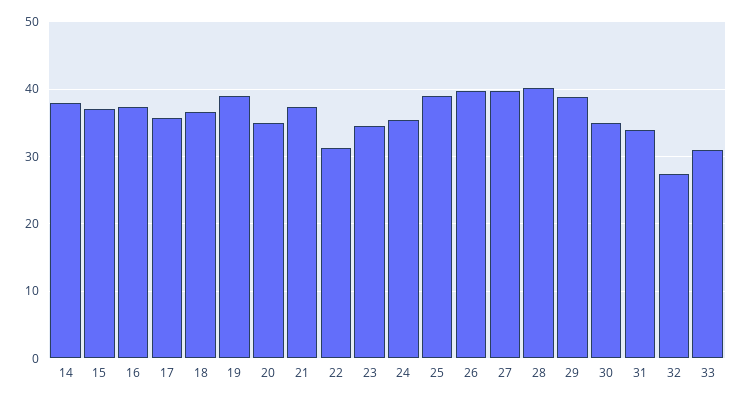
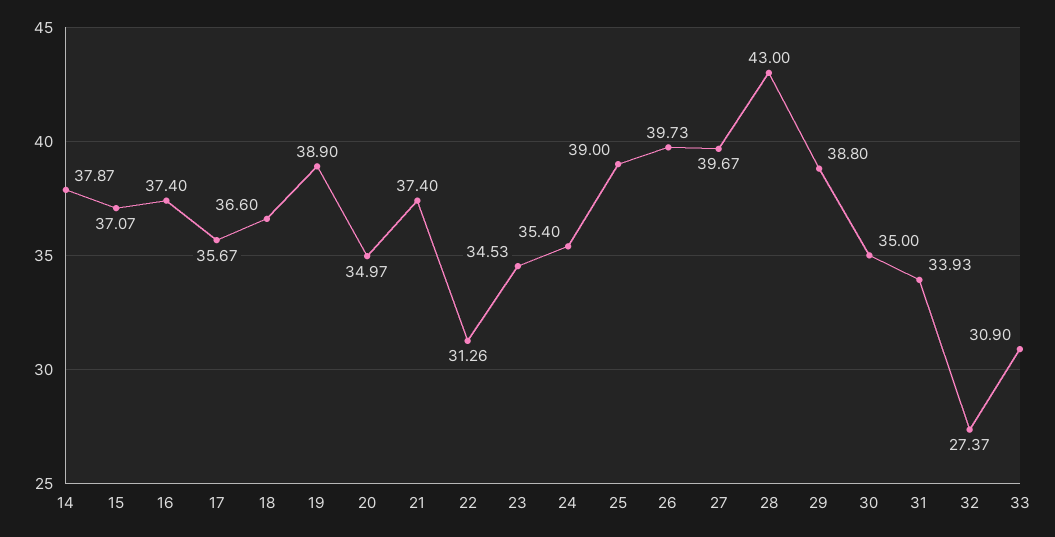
  {
    "14": 37.87,
    "15": 37.07,
    "16": 37.4,
    "17": 35.67,
    "18": 36.6,
    "19": 38.9,
    "20": 34.97,
    "21": 37.4,
    "22": 31.26,
    "23": 34.53,
    "24": 35.4,
    "25": 39,
    "26": 39.73,
    "27": 39.67,
-   "28": 40,
+   "28": 43,
    "29": 38.8,
    "30": 35,
    "31": 33.93,
    "32": 27.37,
    "33": 30.9
  }

